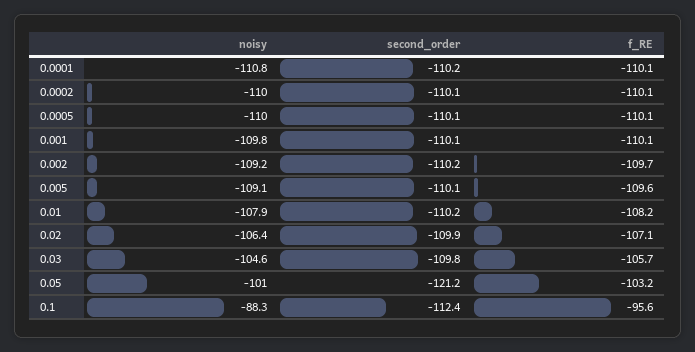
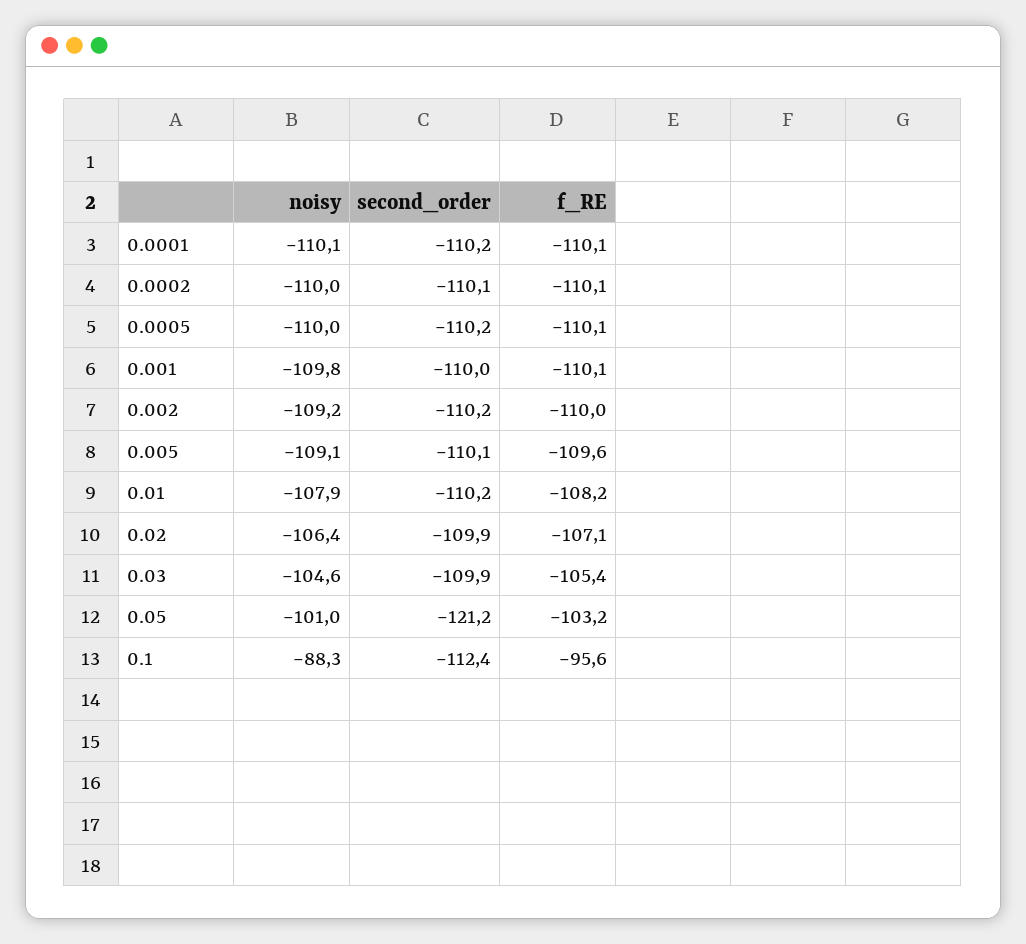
  {
    "noisy": {
-     "0.0001": -110.8,
+     "0.0001": -110.1,
      "0.0002": -110,
      "0.0005": -110,
      "0.001": -109.8,
      "0.002": -109.2,
      "0.005": -109.1,
      "0.01": -107.9,
      "0.02": -106.4,
      "0.03": -104.6,
      "0.05": -101,
      "0.1": -88.3
    },
    "second_order": {
      "0.0001": -110.2,
      "0.0002": -110.1,
-     "0.0005": -110.1,
+     "0.0005": -110.2,
-     "0.001": -110.1,
+     "0.001": -110,
      "0.002": -110.2,
      "0.005": -110.1,
      "0.01": -110.2,
      "0.02": -109.9,
-     "0.03": -109.8,
+     "0.03": -109.9,
      "0.05": -121.2,
      "0.1": -112.4
    },
    "f_RE": {
      "0.0001": -110.1,
      "0.0002": -110.1,
      "0.0005": -110.1,
      "0.001": -110.1,
-     "0.002": -109.7,
+     "0.002": -110,
      "0.005": -109.6,
      "0.01": -108.2,
      "0.02": -107.1,
-     "0.03": -105.7,
+     "0.03": -105.4,
      "0.05": -103.2,
      "0.1": -95.6
    }
  }

